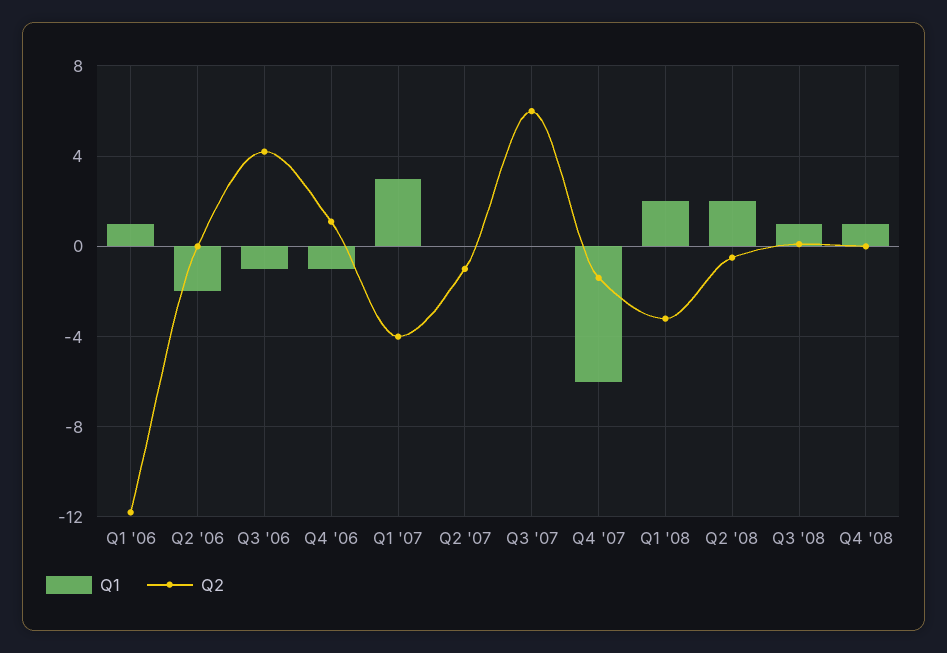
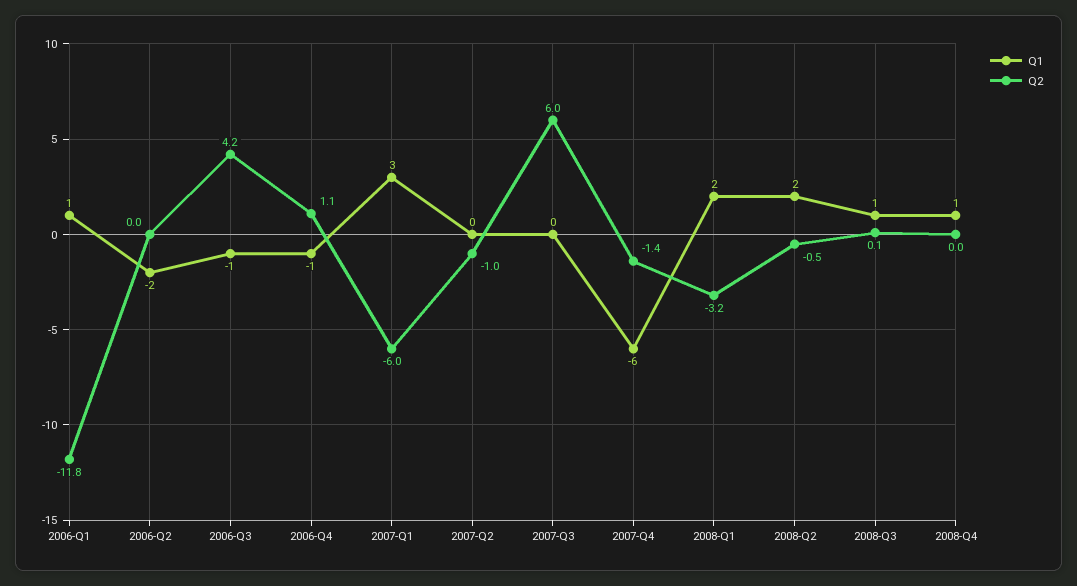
  {
    "Q1": {
      "Q1 '06": 1,
      "Q2 '06": -2,
      "Q3 '06": -1,
      "Q4 '06": -1,
      "Q1 '07": 3,
      "Q2 '07": 0,
      "Q3 '07": 0,
      "Q4 '07": -6,
      "Q1 '08": 2,
      "Q2 '08": 2,
      "Q3 '08": 1,
      "Q4 '08": 1
    },
    "Q2": {
      "Q1 '06": -11.8,
      "Q2 '06": 0,
      "Q3 '06": 4.2,
      "Q4 '06": 1.1,
-     "Q1 '07": -4,
+     "Q1 '07": -6,
      "Q2 '07": -1,
      "Q3 '07": 6,
      "Q4 '07": -1.4,
      "Q1 '08": -3.2,
      "Q2 '08": -0.5,
      "Q3 '08": 0.1,
      "Q4 '08": 0
    }
  }

